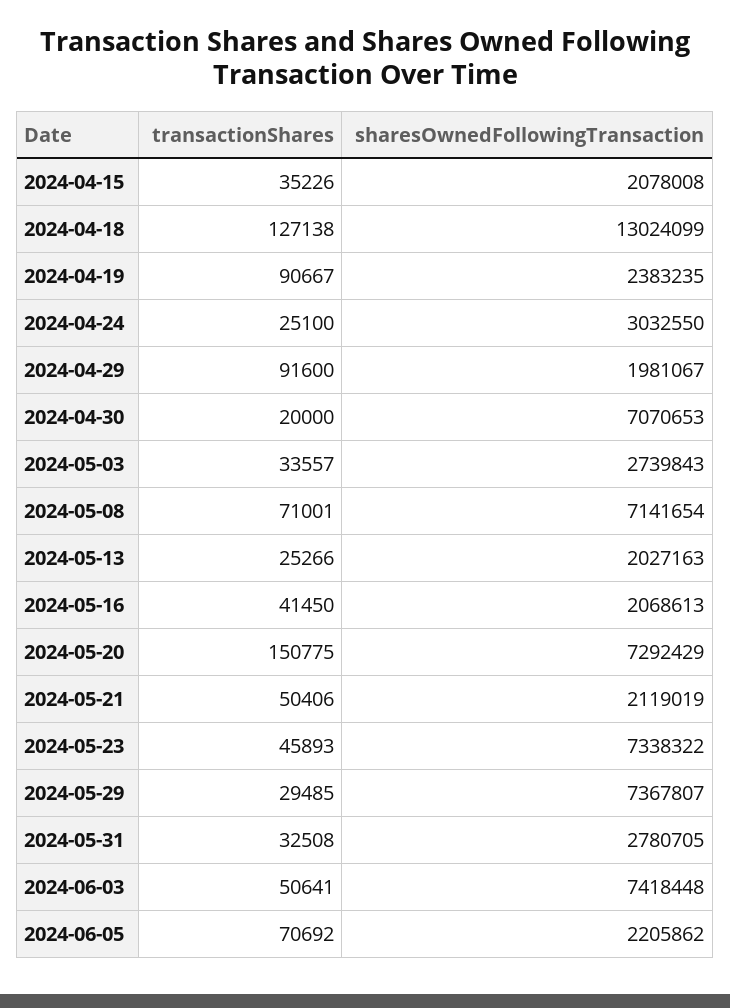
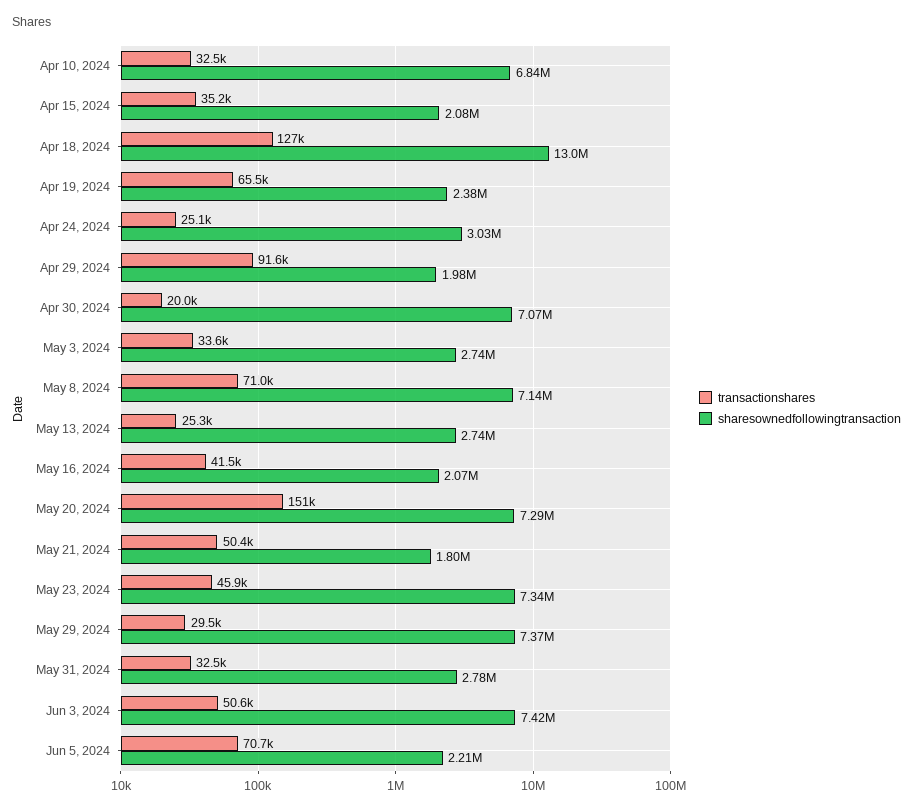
  {
    "transactionShares": {
      "2024-04-15": 35226,
      "2024-04-18": 127138,
-     "2024-04-19": 90667,
+     "2024-04-19": 65500,
      "2024-04-24": 25100,
      "2024-04-29": 91600,
      "2024-04-30": 20000,
      "2024-05-03": 33557,
      "2024-05-08": 71001,
      "2024-05-13": 25266,
      "2024-05-16": 41450,
      "2024-05-20": 150775,
      "2024-05-21": 50406,
      "2024-05-23": 45893,
      "2024-05-29": 29485,
      "2024-05-31": 32508,
      "2024-06-03": 50641,
-     "2024-06-05": 70692
+     "2024-06-05": 70692,
+     "Apr 10, 2024": 32500
    },
    "sharesOwnedFollowingTransaction": {
      "2024-04-15": 2078008,
      "2024-04-18": 13024099,
      "2024-04-19": 2383235,
      "2024-04-24": 3032550,
      "2024-04-29": 1981067,
      "2024-04-30": 7070653,
      "2024-05-03": 2739843,
      "2024-05-08": 7141654,
-     "2024-05-13": 2027163,
+     "2024-05-13": 2740000,
      "2024-05-16": 2068613,
      "2024-05-20": 7292429,
-     "2024-05-21": 2119019,
+     "2024-05-21": 1800000,
      "2024-05-23": 7338322,
      "2024-05-29": 7367807,
      "2024-05-31": 2780705,
      "2024-06-03": 7418448,
-     "2024-06-05": 2205862
+     "2024-06-05": 2205862,
+     "Apr 10, 2024": 6840000
    }
  }

